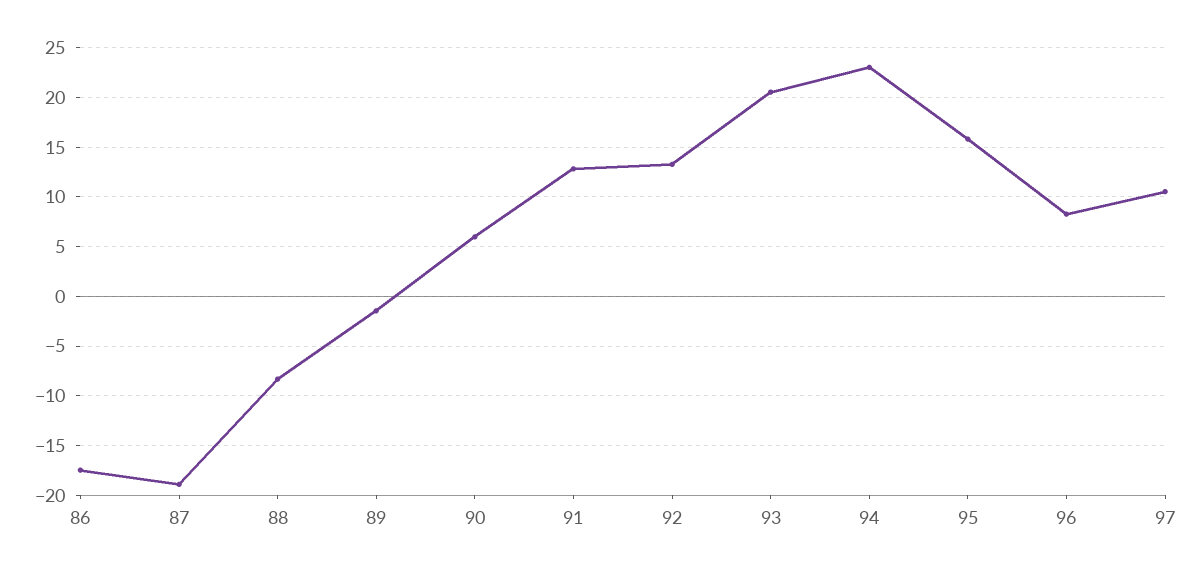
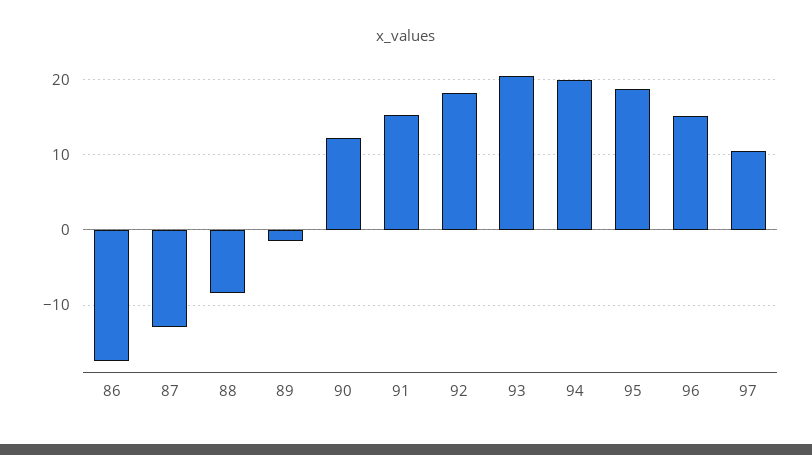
  {
    "86": -17,
-   "87": -19,
+   "87": -13,
    "88": -8,
    "89": -1,
-   "90": 6,
+   "90": 12,
-   "91": 13,
+   "91": 15,
-   "92": 13,
+   "92": 18,
    "93": 21,
-   "94": 23,
+   "94": 20,
-   "95": 16,
+   "95": 19,
-   "96": 8,
+   "96": 15,
    "97": 11
  }

